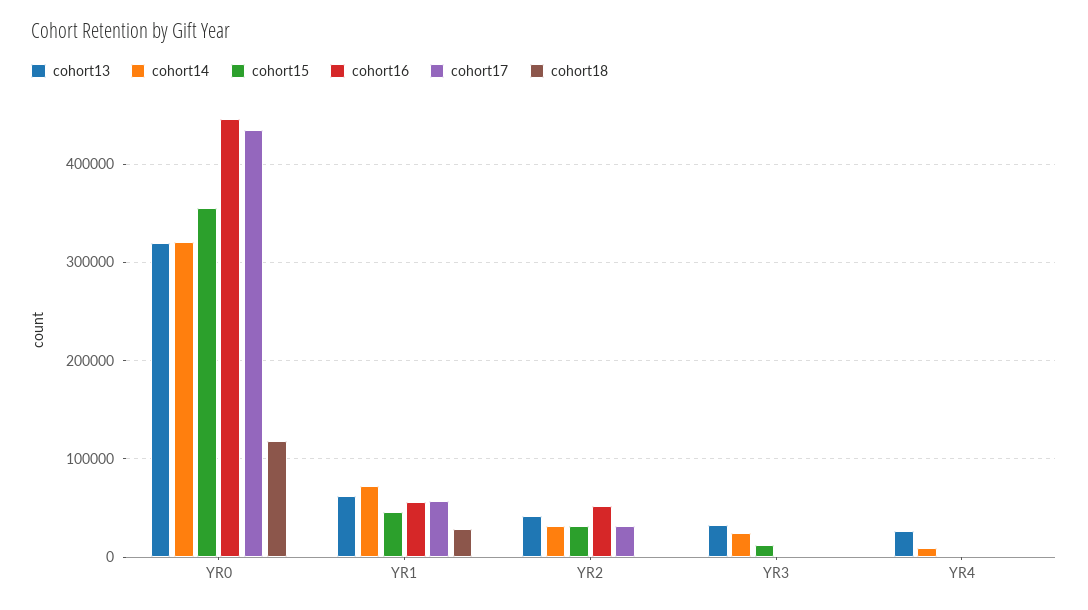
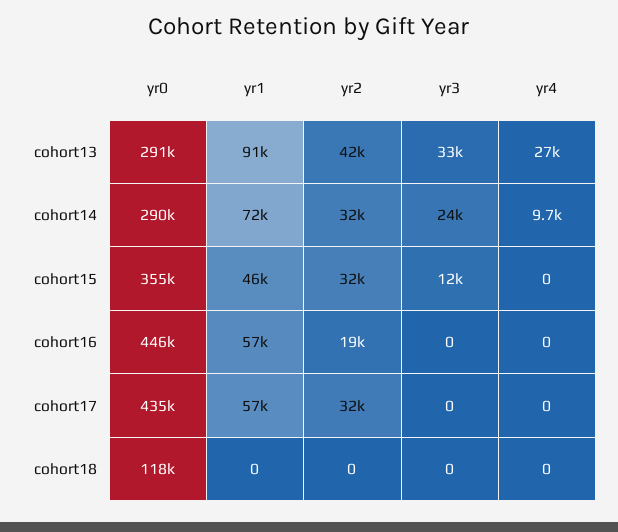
  {
    "cohort13": {
-     "YR0": 320000,
+     "YR0": 291000,
-     "YR1": 60000,
+     "YR1": 91000,
      "YR2": 42000,
      "YR3": 33000,
      "YR4": 27000
    },
    "cohort14": {
-     "YR0": 320000,
+     "YR0": 290000,
      "YR1": 72000,
      "YR2": 32000,
      "YR3": 24000,
      "YR4": 9700
    },
    "cohort15": {
      "YR0": 355000,
      "YR1": 46000,
      "YR2": 32000,
      "YR3": 12000,
      "YR4": 0
    },
    "cohort16": {
      "YR0": 446000,
      "YR1": 57000,
-     "YR2": 50000,
+     "YR2": 19000,
      "YR3": 0,
      "YR4": 0
    },
    "cohort17": {
      "YR0": 435000,
      "YR1": 57000,
      "YR2": 32000,
      "YR3": 0,
      "YR4": 0
    },
    "cohort18": {
      "YR0": 118000,
-     "YR1": 30000,
+     "YR1": 0,
      "YR2": 0,
      "YR3": 0,
      "YR4": 0
    }
  }

